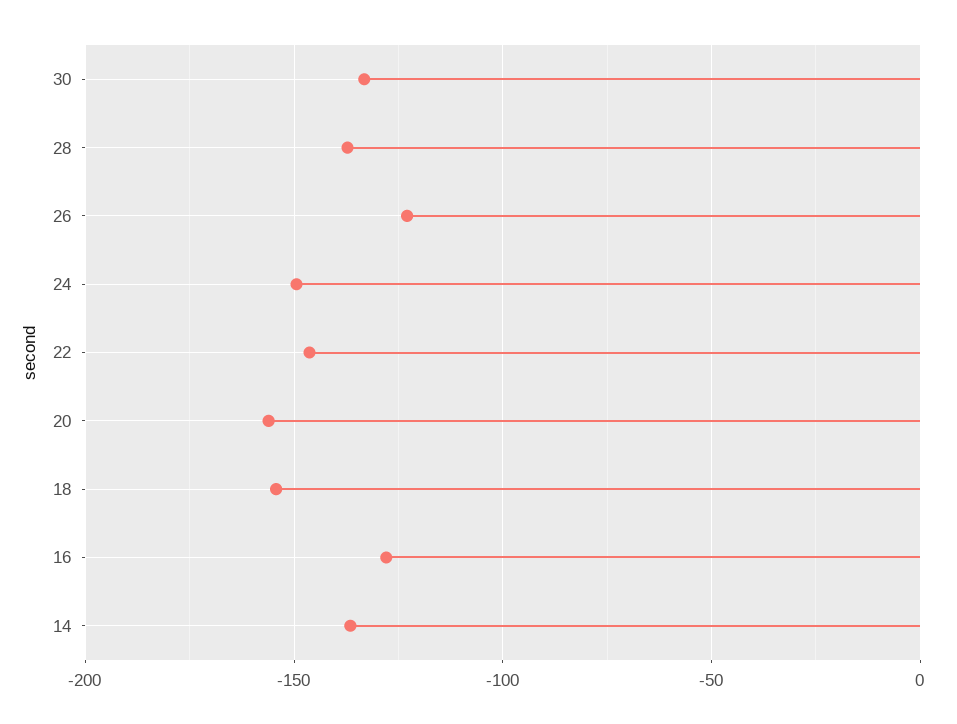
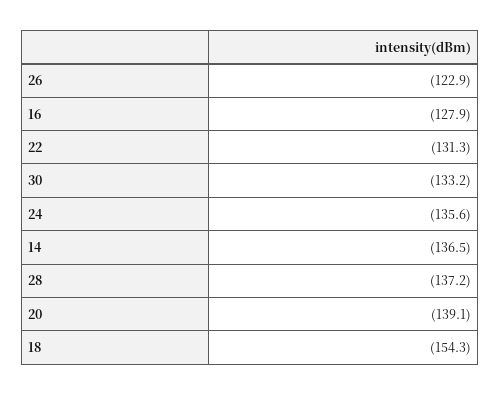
  {
    "30": -133.2,
    "28": -137.2,
    "26": -122.9,
-   "24": -150,
+   "24": -135.6,
-   "22": -145,
+   "22": -131.3,
-   "20": -155,
+   "20": -139.1,
    "18": -154.3,
    "16": -127.9,
    "14": -136.5
  }

